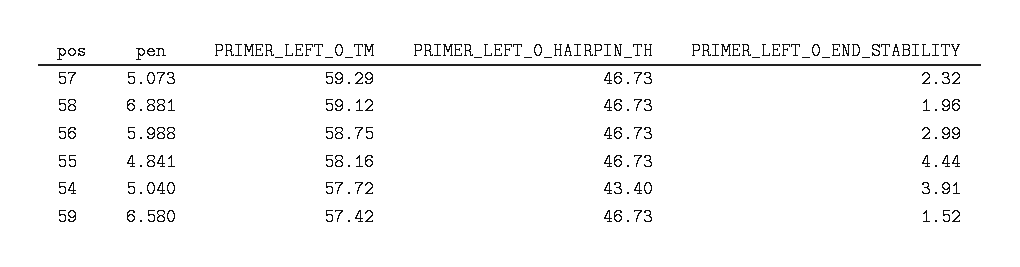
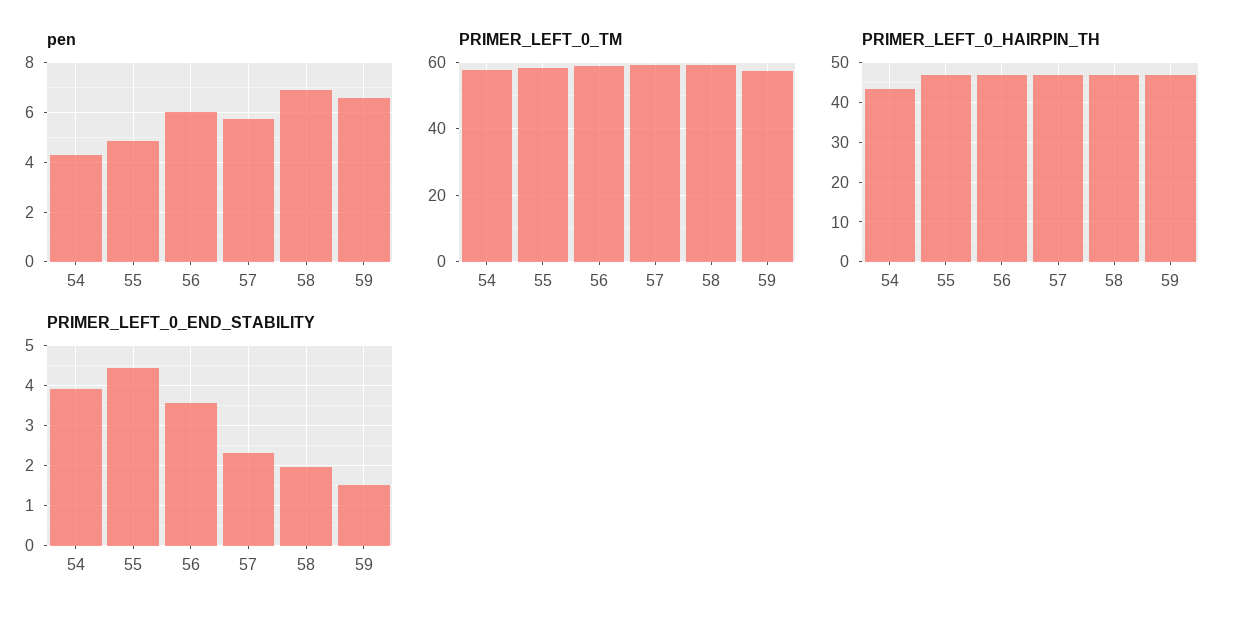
  {
    "pen": {
-     "57": 5.073,
+     "57": 5.75,
      "58": 6.881,
      "56": 5.988,
      "55": 4.841,
-     "54": 5.04,
+     "54": 4.25,
      "59": 6.58
    },
    "PRIMER_LEFT_0_TM": {
      "57": 59.29,
      "58": 59.12,
      "56": 58.75,
      "55": 58.16,
      "54": 57.72,
      "59": 57.42
    },
    "PRIMER_LEFT_0_HAIRPIN_TH": {
      "57": 46.73,
      "58": 46.73,
      "56": 46.73,
      "55": 46.73,
      "54": 43.4,
      "59": 46.73
    },
    "PRIMER_LEFT_0_END_STABILITY": {
      "57": 2.32,
      "58": 1.96,
-     "56": 2.99,
+     "56": 3.6,
      "55": 4.44,
      "54": 3.91,
      "59": 1.52
    }
  }

